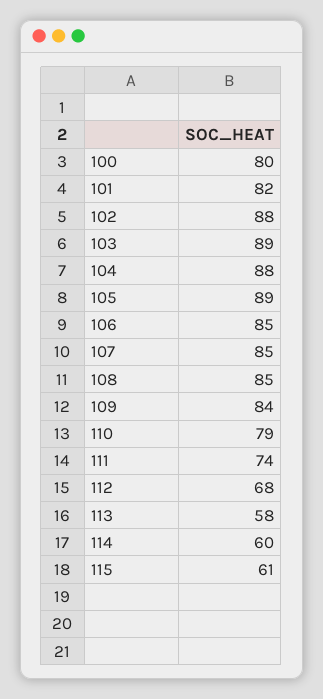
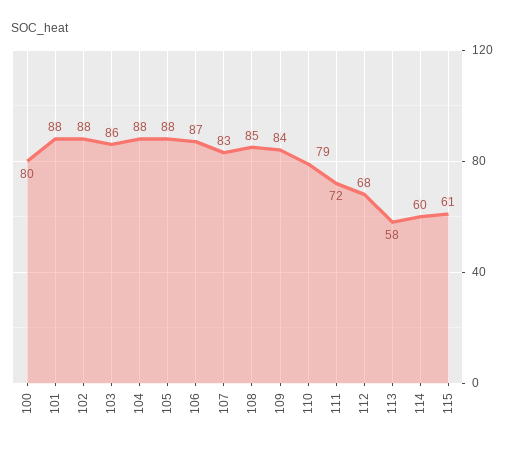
  {
    "100": 80,
-   "101": 82,
+   "101": 88,
    "102": 88,
-   "103": 89,
+   "103": 86,
    "104": 88,
-   "105": 89,
+   "105": 88,
-   "106": 85,
+   "106": 87,
-   "107": 85,
+   "107": 83,
    "108": 85,
    "109": 84,
    "110": 79,
-   "111": 74,
+   "111": 72,
    "112": 68,
    "113": 58,
    "114": 60,
    "115": 61
  }

